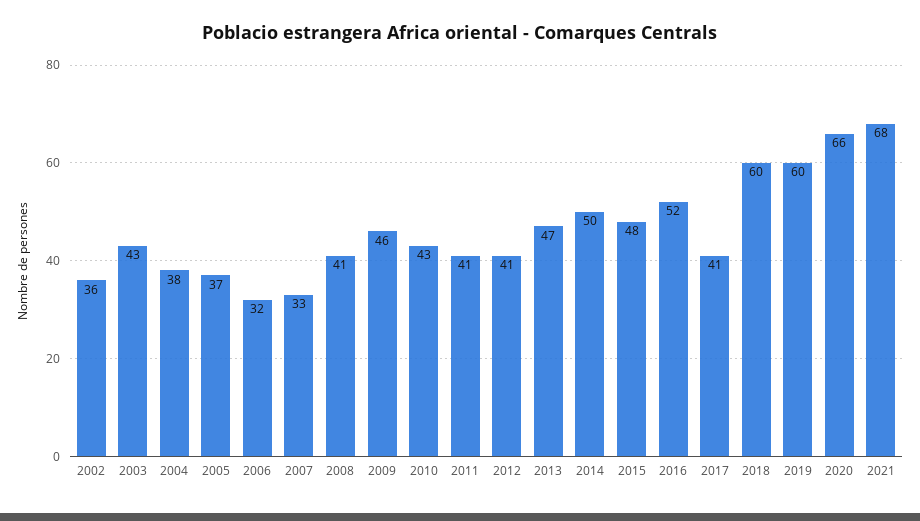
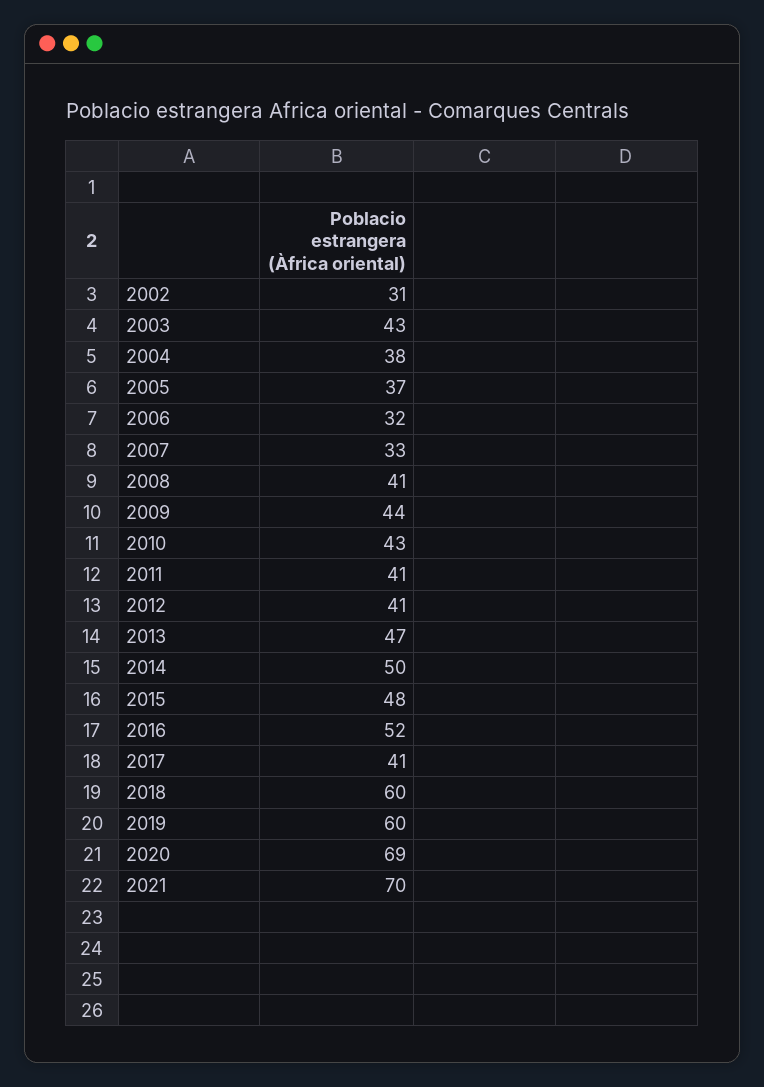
  {
-   "2002": 36,
+   "2002": 31,
    "2003": 43,
    "2004": 38,
    "2005": 37,
    "2006": 32,
    "2007": 33,
    "2008": 41,
-   "2009": 46,
+   "2009": 44,
    "2010": 43,
    "2011": 41,
    "2012": 41,
    "2013": 47,
    "2014": 50,
    "2015": 48,
    "2016": 52,
    "2017": 41,
    "2018": 60,
    "2019": 60,
-   "2020": 66,
+   "2020": 69,
-   "2021": 68
+   "2021": 70
  }

